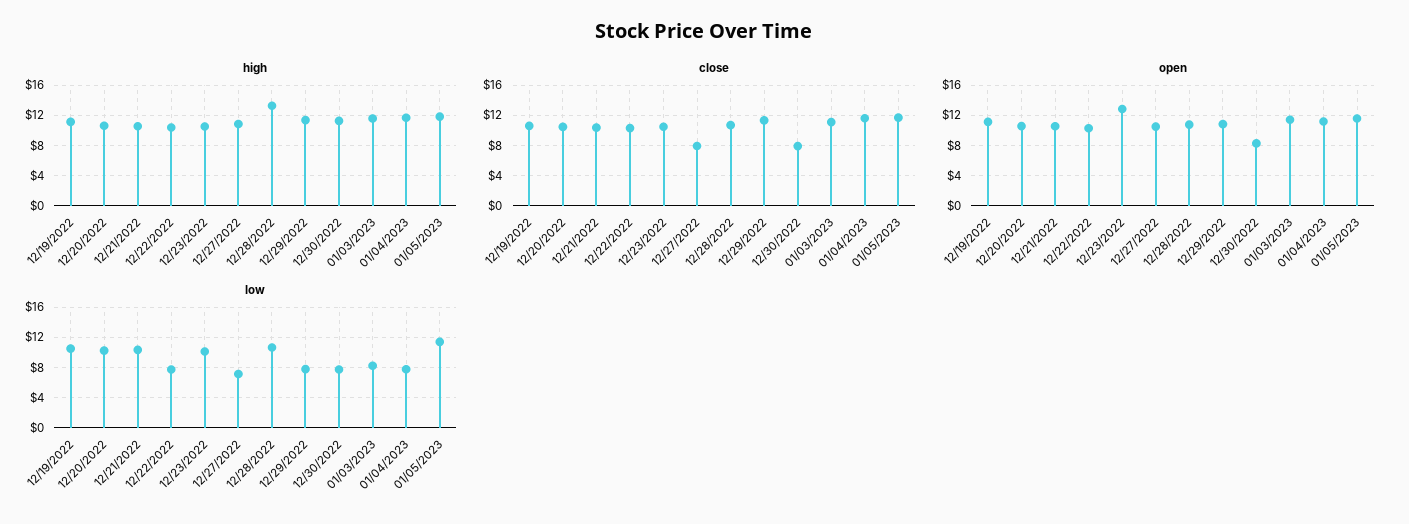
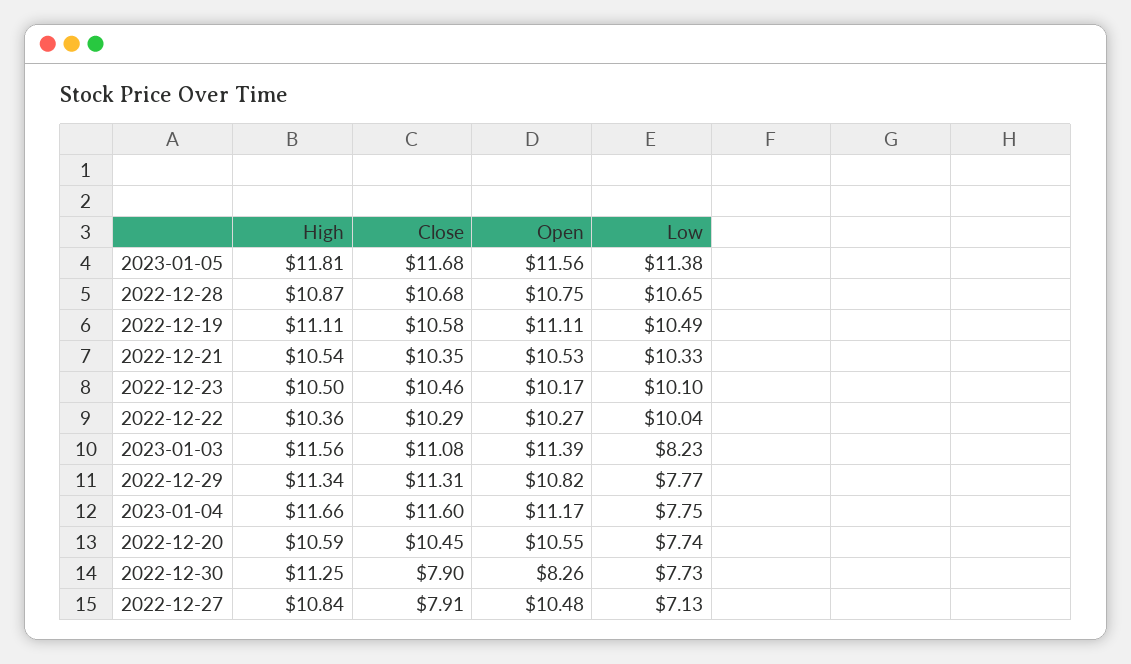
  {
    "high": {
      "12/19/2022": 11.11,
      "12/20/2022": 10.59,
      "12/21/2022": 10.54,
      "12/22/2022": 10.36,
      "12/23/2022": 10.5,
      "12/27/2022": 10.84,
-     "12/28/2022": 13,
+     "12/28/2022": 10.87,
      "12/29/2022": 11.34,
      "12/30/2022": 11.25,
      "01/03/2023": 11.56,
      "01/04/2023": 11.66,
      "01/05/2023": 11.81
    },
    "close": {
      "12/19/2022": 10.58,
      "12/20/2022": 10.45,
      "12/21/2022": 10.35,
      "12/22/2022": 10.29,
      "12/23/2022": 10.46,
      "12/27/2022": 7.91,
      "12/28/2022": 10.68,
      "12/29/2022": 11.31,
      "12/30/2022": 7.9,
      "01/03/2023": 11.08,
      "01/04/2023": 11.6,
      "01/05/2023": 11.68
    },
    "open": {
      "12/19/2022": 11.11,
      "12/20/2022": 10.55,
      "12/21/2022": 10.53,
      "12/22/2022": 10.27,
-     "12/23/2022": 13,
+     "12/23/2022": 10.17,
      "12/27/2022": 10.48,
      "12/28/2022": 10.75,
      "12/29/2022": 10.82,
      "12/30/2022": 8.26,
      "01/03/2023": 11.39,
      "01/04/2023": 11.17,
      "01/05/2023": 11.56
    },
    "low": {
      "12/19/2022": 10.49,
-     "12/20/2022": 10,
+     "12/20/2022": 7.74,
      "12/21/2022": 10.33,
-     "12/22/2022": 8,
+     "12/22/2022": 10.04,
      "12/23/2022": 10.1,
      "12/27/2022": 7.13,
      "12/28/2022": 10.65,
      "12/29/2022": 7.77,
      "12/30/2022": 7.73,
      "01/03/2023": 8.23,
      "01/04/2023": 7.75,
      "01/05/2023": 11.38
    }
  }

